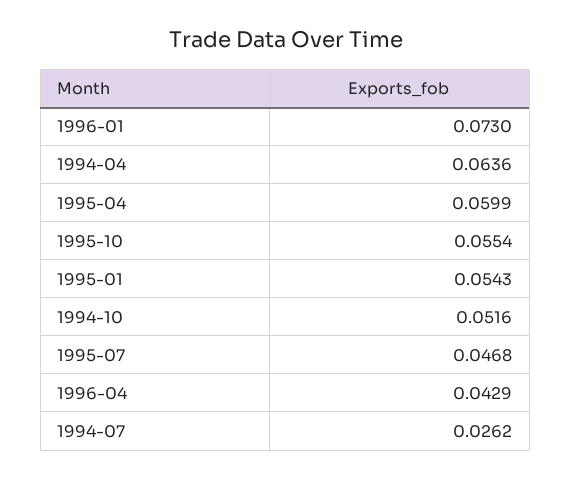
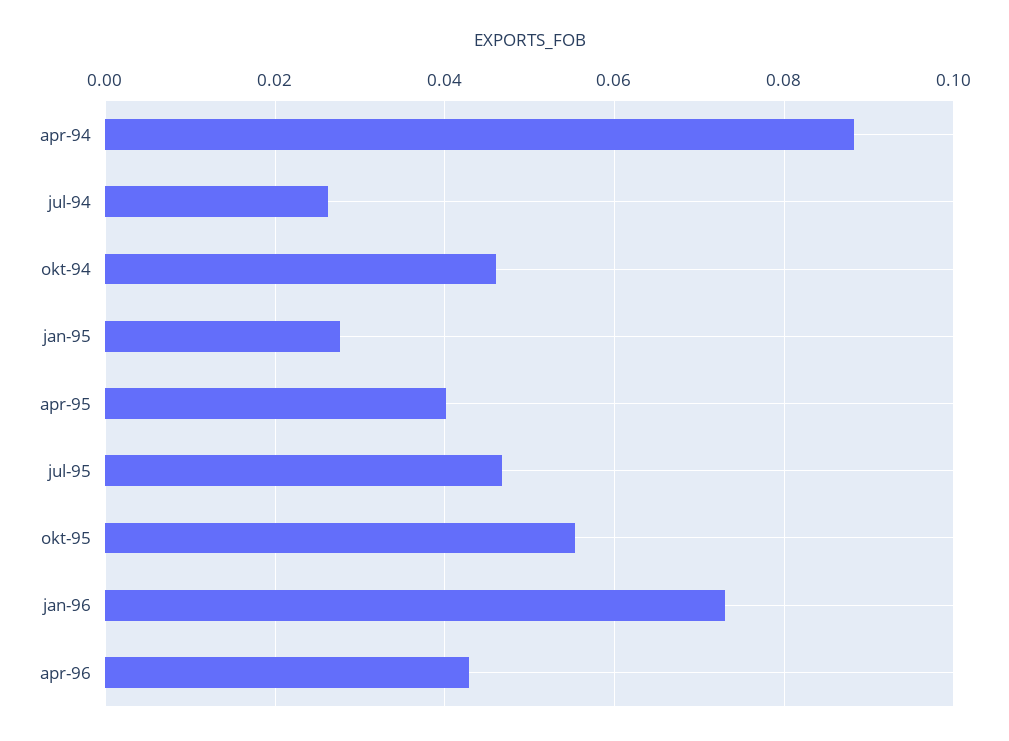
  {
    "1996-01": 0.073,
-   "1994-04": 0.0636,
+   "1994-04": 0.088,
-   "1995-04": 0.0599,
+   "1995-04": 0.04,
    "1995-10": 0.0554,
-   "1995-01": 0.0543,
+   "1995-01": 0.028,
-   "1994-10": 0.0516,
+   "1994-10": 0.046,
    "1995-07": 0.0468,
    "1996-04": 0.0429,
    "1994-07": 0.0262
  }

